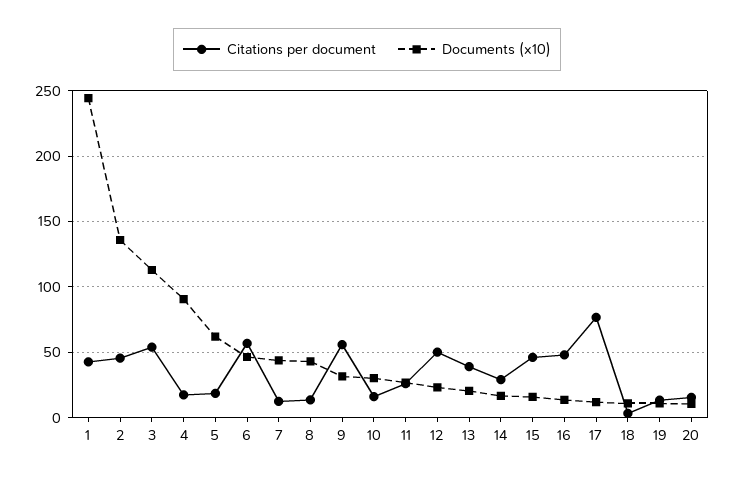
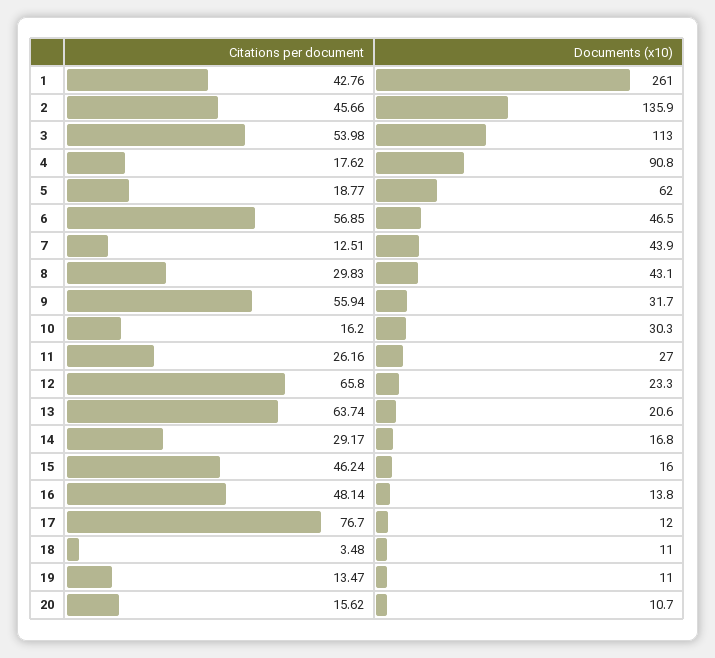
  {
    "Citations per document": {
      "1": 42.76,
      "2": 45.66,
      "3": 53.98,
      "4": 17.62,
      "5": 18.77,
      "6": 56.85,
      "7": 12.51,
-     "8": 15,
+     "8": 29.83,
      "9": 55.94,
      "10": 16.2,
      "11": 26.16,
-     "12": 50,
+     "12": 65.8,
-     "13": 40,
+     "13": 63.74,
      "14": 29.17,
      "15": 46.24,
      "16": 48.14,
      "17": 76.7,
      "18": 3.48,
      "19": 13.47,
      "20": 15.62
    },
    "Documents (x10)": {
-     "1": 245,
+     "1": 261,
      "2": 135.9,
      "3": 113,
      "4": 90.8,
      "5": 62,
      "6": 46.5,
      "7": 43.9,
      "8": 43.1,
      "9": 31.7,
      "10": 30.3,
      "11": 27,
      "12": 23.3,
      "13": 20.6,
      "14": 16.8,
      "15": 16,
      "16": 13.8,
      "17": 12,
      "18": 11,
      "19": 11,
      "20": 10.7
    }
  }

